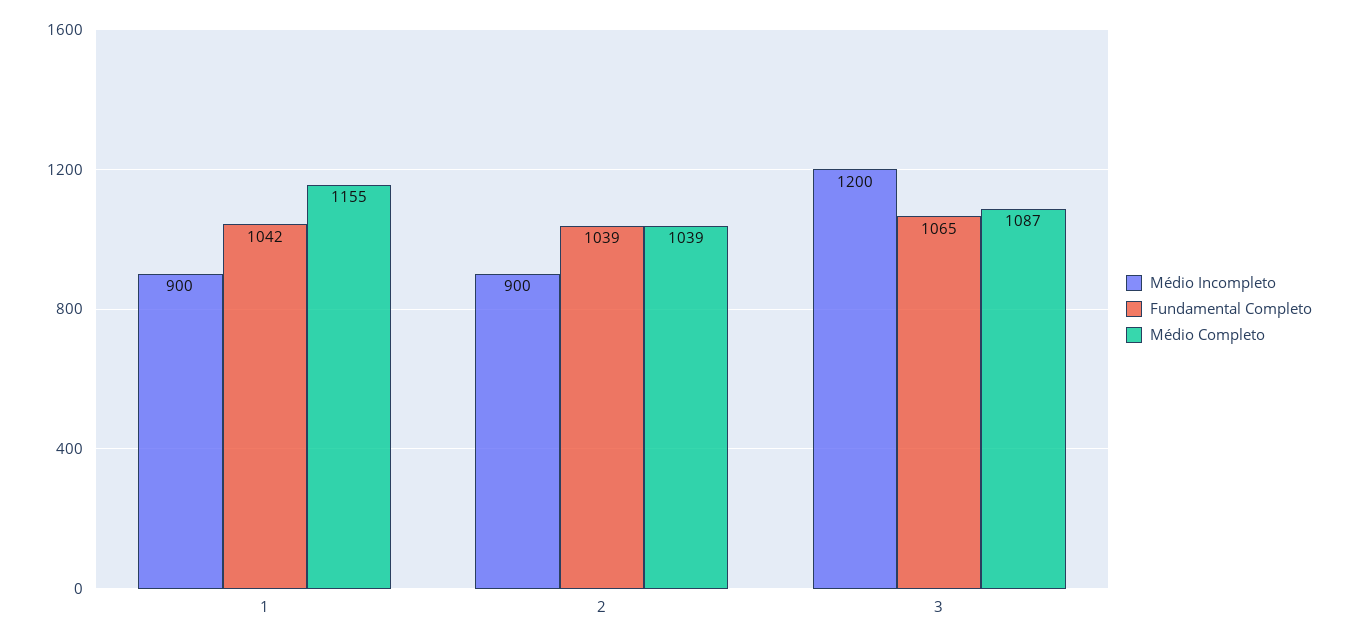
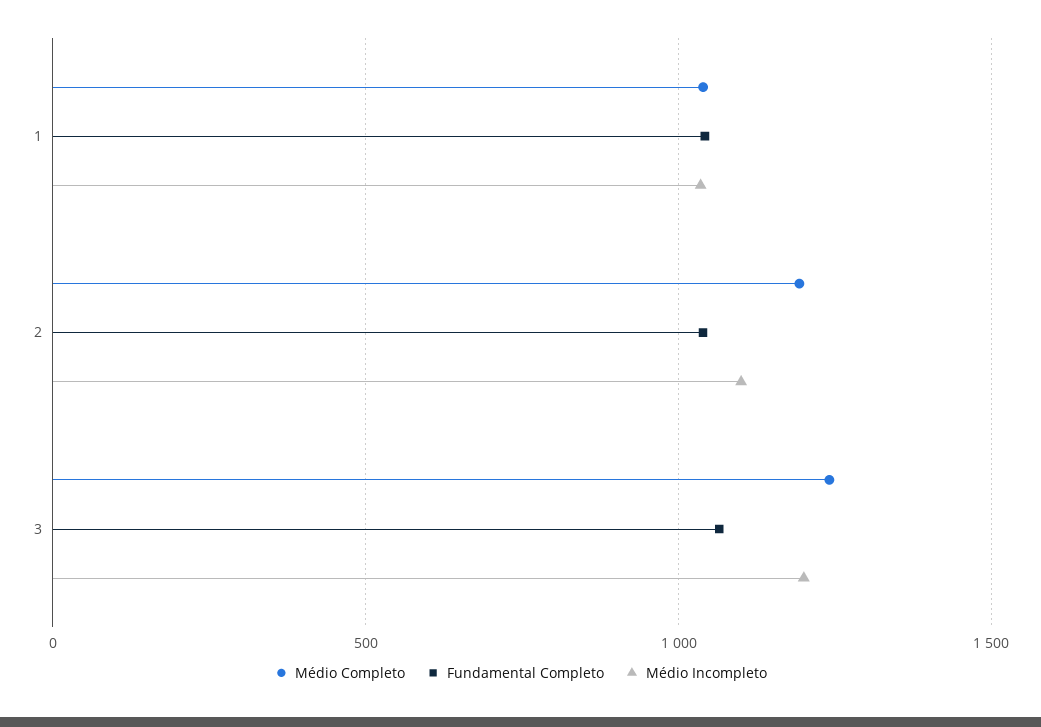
  {
    "Médio Incompleto": {
-     "1": 900,
+     "1": 1050,
-     "2": 900,
+     "2": 1100,
      "3": 1200
    },
    "Fundamental Completo": {
      "1": 1042,
      "2": 1039,
      "3": 1065
    },
    "Médio Completo": {
-     "1": 1155,
+     "1": 1050,
-     "2": 1039,
+     "2": 1200,
-     "3": 1087
+     "3": 1250
    }
  }

